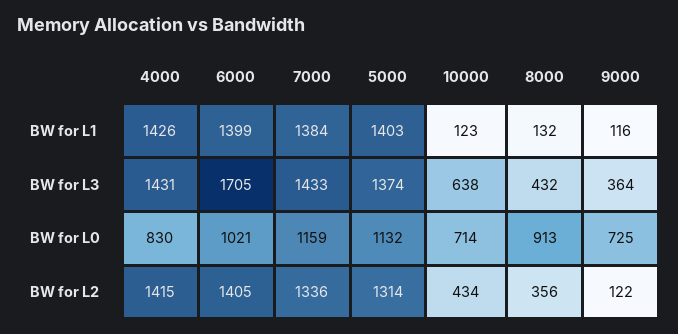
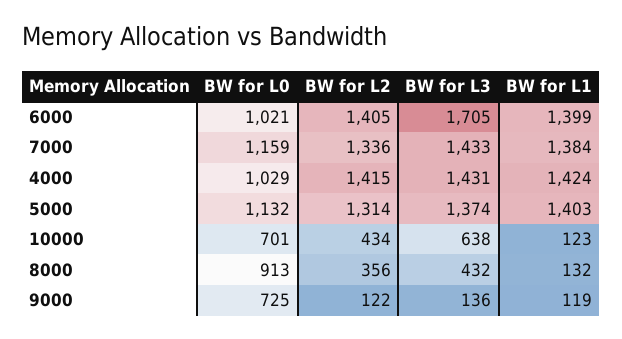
  {
    "4000": {
-     "BW for L1": 1426,
+     "BW for L1": 1424,
      "BW for L3": 1431,
-     "BW for L0": 830,
+     "BW for L0": 1029,
      "BW for L2": 1415
    },
    "6000": {
      "BW for L1": 1399,
      "BW for L3": 1705,
      "BW for L0": 1021,
      "BW for L2": 1405
    },
    "7000": {
      "BW for L1": 1384,
      "BW for L3": 1433,
      "BW for L0": 1159,
      "BW for L2": 1336
    },
    "5000": {
      "BW for L1": 1403,
      "BW for L3": 1374,
      "BW for L0": 1132,
      "BW for L2": 1314
    },
    "10000": {
      "BW for L1": 123,
      "BW for L3": 638,
-     "BW for L0": 714,
+     "BW for L0": 701,
      "BW for L2": 434
    },
    "8000": {
      "BW for L1": 132,
      "BW for L3": 432,
      "BW for L0": 913,
      "BW for L2": 356
    },
    "9000": {
-     "BW for L1": 116,
+     "BW for L1": 119,
-     "BW for L3": 364,
+     "BW for L3": 136,
      "BW for L0": 725,
      "BW for L2": 122
    }
  }

